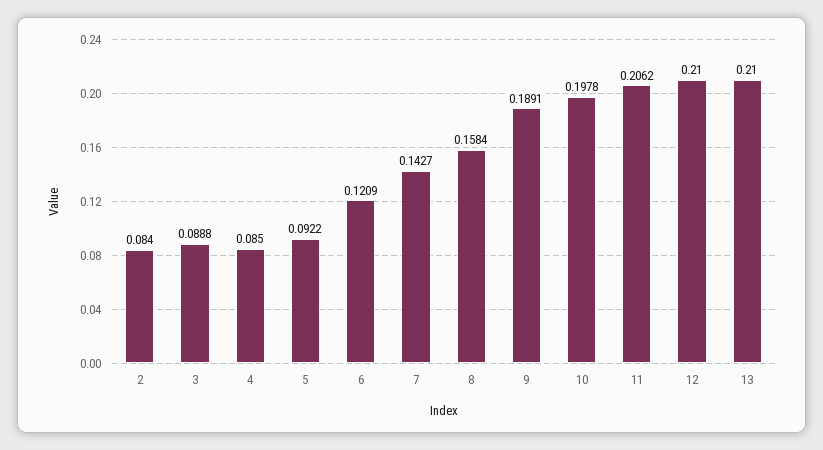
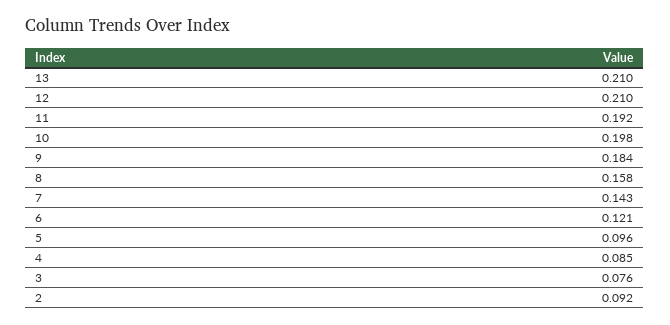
  {
-   "2": 0.084,
+   "2": 0.092,
-   "3": 0.0888,
+   "3": 0.076,
    "4": 0.085,
-   "5": 0.0922,
+   "5": 0.096,
    "6": 0.1209,
    "7": 0.1427,
    "8": 0.1584,
-   "9": 0.1891,
+   "9": 0.184,
    "10": 0.1978,
-   "11": 0.2062,
+   "11": 0.192,
    "12": 0.21,
    "13": 0.21
  }

